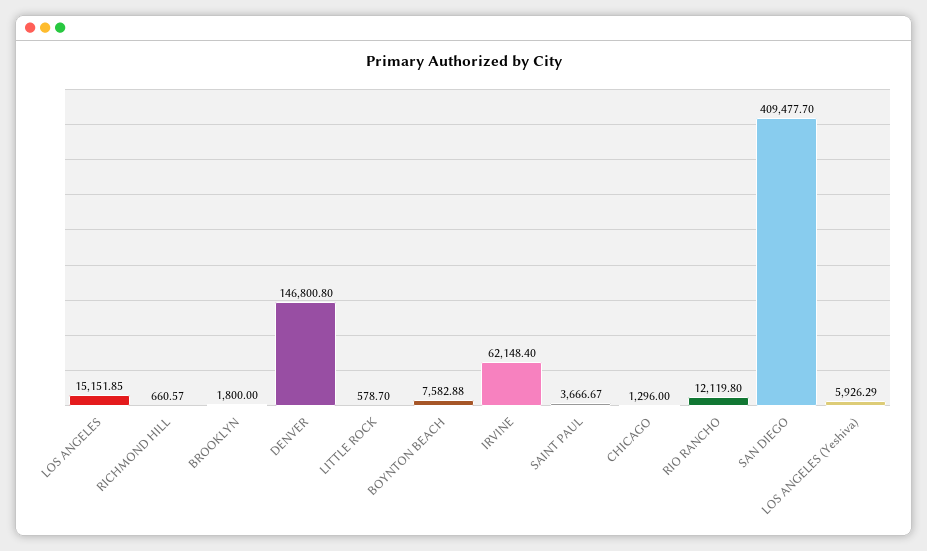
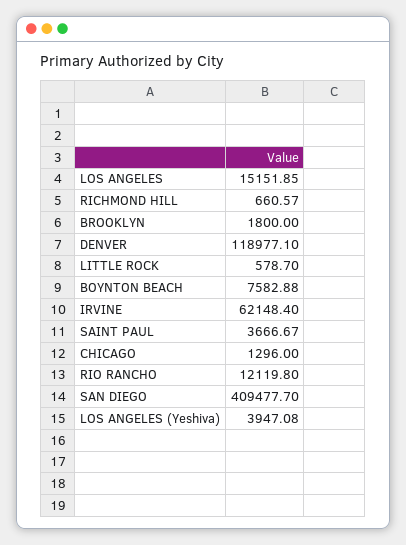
  {
    "LOS ANGELES": 15151.85,
    "RICHMOND HILL": 660.57,
    "BROOKLYN": 1800,
-   "DENVER": 146800.8,
+   "DENVER": 118977.1,
    "LITTLE ROCK": 578.7,
    "BOYNTON BEACH": 7582.88,
    "IRVINE": 62148.4,
    "SAINT PAUL": 3666.67,
    "CHICAGO": 1296,
    "RIO RANCHO": 12119.8,
    "SAN DIEGO": 409477.7,
-   "LOS ANGELES (Yeshiva)": 5926.29
+   "LOS ANGELES (Yeshiva)": 3947.08
  }

